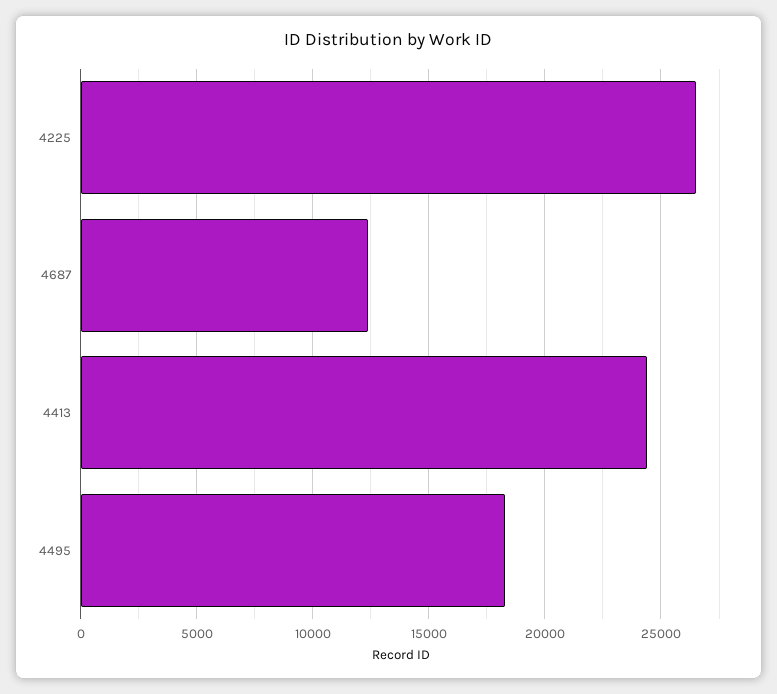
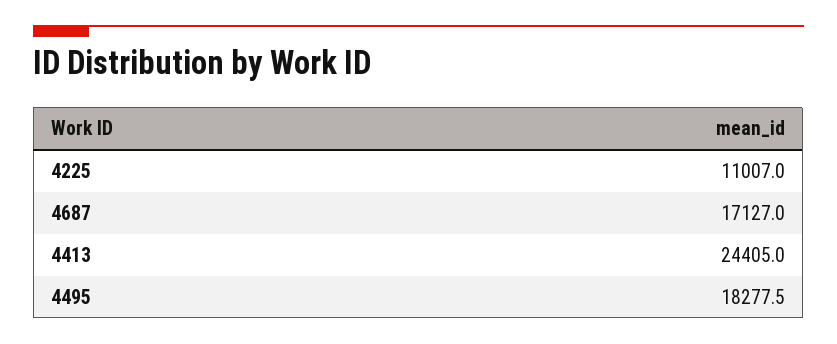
  {
-   "4225": 26500,
+   "4225": 11007,
-   "4687": 12500,
+   "4687": 17127,
    "4413": 24405,
    "4495": 18277.5
  }

